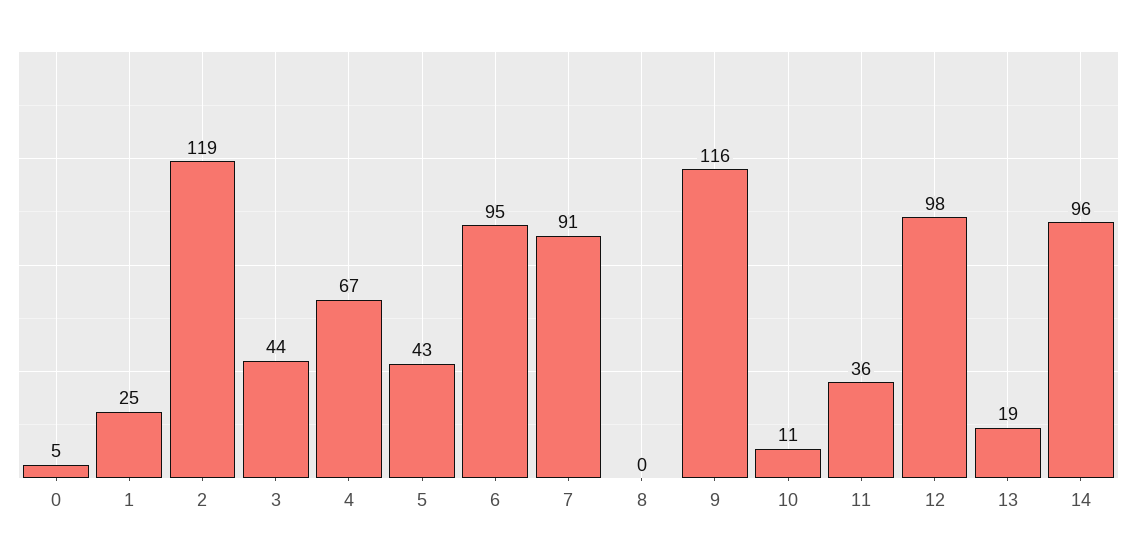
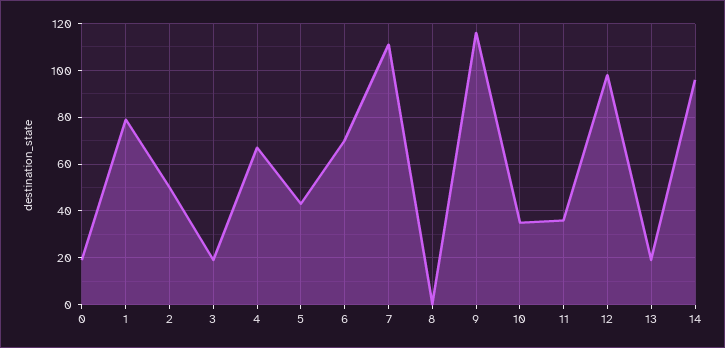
  {
-   "0": 5,
+   "0": 20,
-   "1": 25,
+   "1": 80,
-   "2": 119,
+   "2": 50,
-   "3": 44,
+   "3": 20,
    "4": 67,
    "5": 43,
-   "6": 95,
+   "6": 70,
-   "7": 91,
+   "7": 110,
    "8": 0,
    "9": 116,
-   "10": 11,
+   "10": 35,
    "11": 36,
    "12": 98,
    "13": 19,
    "14": 96
  }

